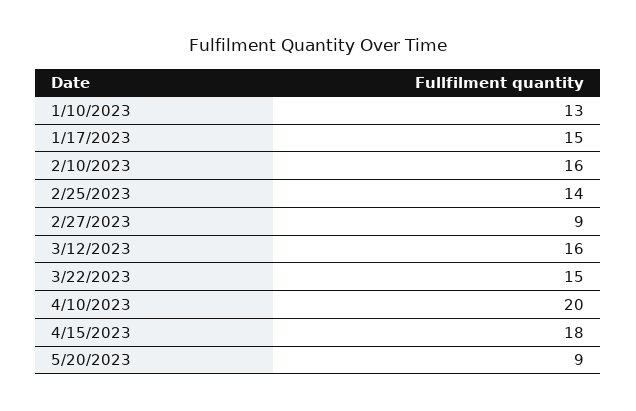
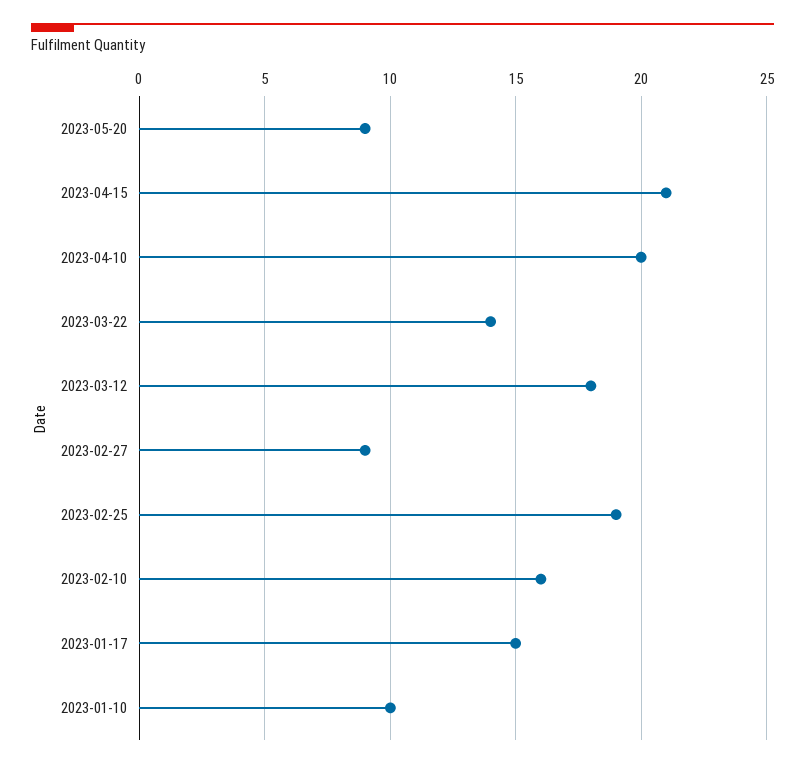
  {
-   "1/10/2023": 13,
+   "1/10/2023": 10,
    "1/17/2023": 15,
    "2/10/2023": 16,
-   "2/25/2023": 14,
+   "2/25/2023": 19,
    "2/27/2023": 9,
-   "3/12/2023": 16,
+   "3/12/2023": 18,
-   "3/22/2023": 15,
+   "3/22/2023": 14,
    "4/10/2023": 20,
-   "4/15/2023": 18,
+   "4/15/2023": 21,
    "5/20/2023": 9
  }

